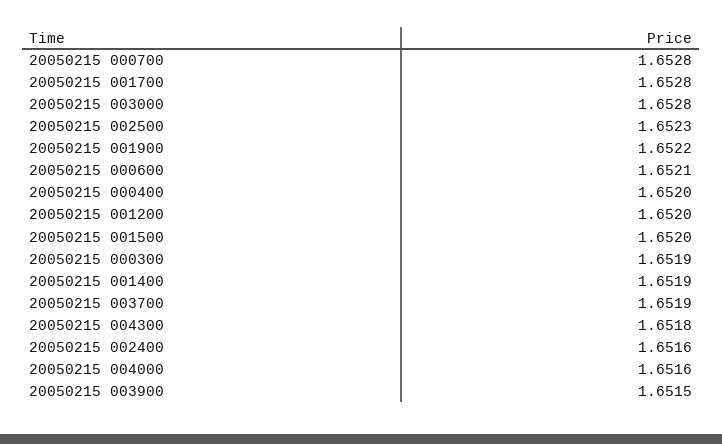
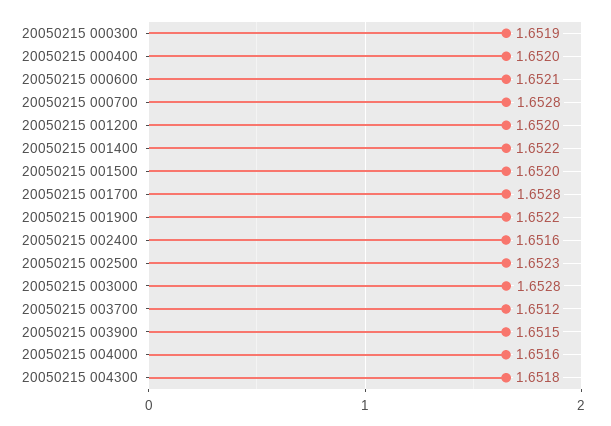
  {
    "20050215 000700": 1.6528,
    "20050215 001700": 1.6528,
    "20050215 003000": 1.6528,
    "20050215 002500": 1.6523,
    "20050215 001900": 1.6522,
    "20050215 000600": 1.6521,
    "20050215 000400": 1.652,
    "20050215 001200": 1.652,
    "20050215 001500": 1.652,
    "20050215 000300": 1.6519,
-   "20050215 001400": 1.6519,
+   "20050215 001400": 1.6522,
-   "20050215 003700": 1.6519,
+   "20050215 003700": 1.6512,
    "20050215 004300": 1.6518,
    "20050215 002400": 1.6516,
    "20050215 004000": 1.6516,
    "20050215 003900": 1.6515
  }

